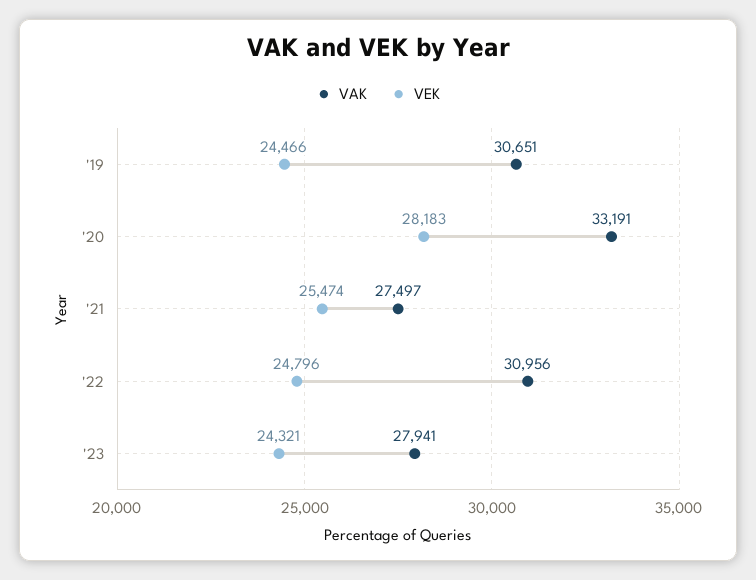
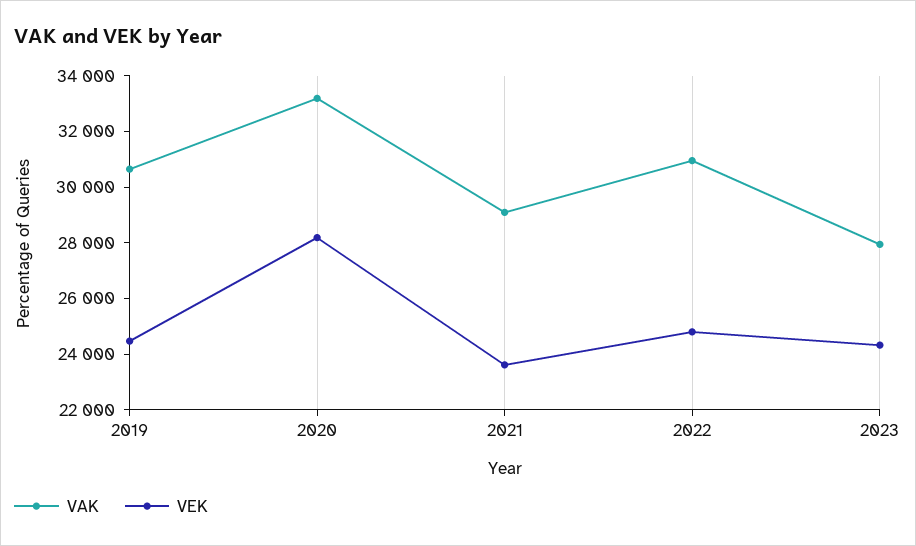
  {
    "VAK": {
      "'19": 30651,
      "'20": 33191,
-     "'21": 27497,
+     "'21": 29000,
      "'22": 30956,
      "'23": 27941
    },
    "VEK": {
      "'19": 24466,
      "'20": 28183,
-     "'21": 25474,
+     "'21": 23500,
      "'22": 24796,
      "'23": 24321
    }
  }

